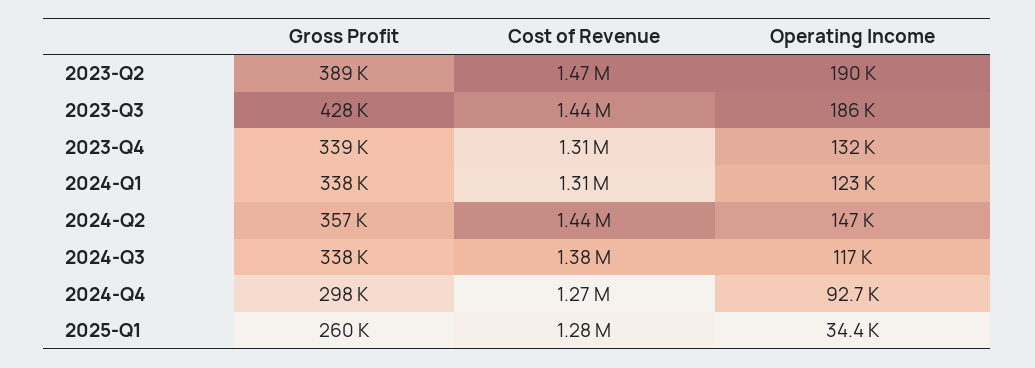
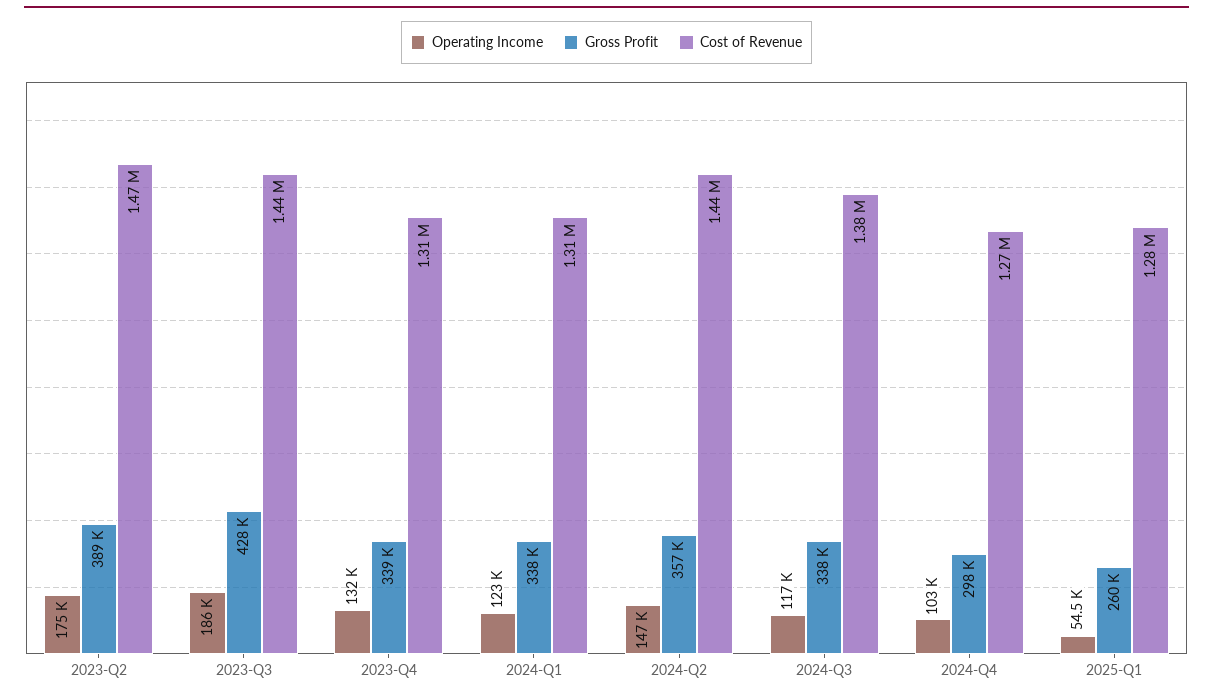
  {
    "Gross Profit": {
      "2023-Q2": 389000,
      "2023-Q3": 428000,
      "2023-Q4": 339000,
      "2024-Q1": 338000,
      "2024-Q2": 357000,
      "2024-Q3": 338000,
      "2024-Q4": 298000,
      "2025-Q1": 260000
    },
    "Cost of Revenue": {
      "2023-Q2": 1470000,
      "2023-Q3": 1440000,
      "2023-Q4": 1310000,
      "2024-Q1": 1310000,
      "2024-Q2": 1440000,
      "2024-Q3": 1380000,
      "2024-Q4": 1270000,
      "2025-Q1": 1280000
    },
    "Operating Income": {
-     "2023-Q2": 190000,
+     "2023-Q2": 175000,
      "2023-Q3": 186000,
      "2023-Q4": 132000,
      "2024-Q1": 123000,
      "2024-Q2": 147000,
      "2024-Q3": 117000,
-     "2024-Q4": 92700,
+     "2024-Q4": 103000,
-     "2025-Q1": 34400
+     "2025-Q1": 54500
    }
  }

